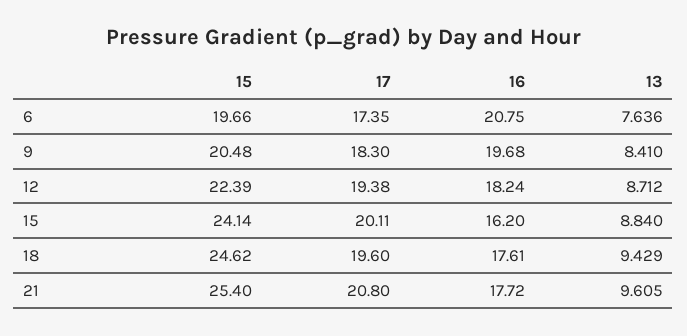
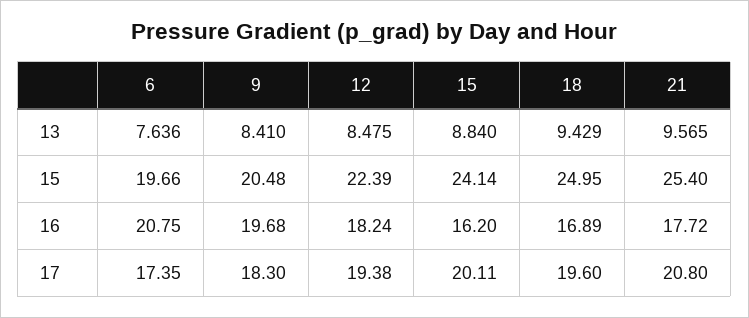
  {
    "15": {
      "6": 19.66,
      "9": 20.48,
      "12": 22.39,
      "15": 24.14,
-     "18": 24.62,
+     "18": 24.95,
      "21": 25.4
    },
    "17": {
      "6": 17.35,
      "9": 18.3,
      "12": 19.38,
      "15": 20.11,
      "18": 19.6,
      "21": 20.8
    },
    "16": {
      "6": 20.75,
      "9": 19.68,
      "12": 18.24,
      "15": 16.2,
-     "18": 17.61,
+     "18": 16.89,
      "21": 17.72
    },
    "13": {
      "6": 7.636,
      "9": 8.41,
-     "12": 8.712,
+     "12": 8.475,
      "15": 8.84,
      "18": 9.429,
-     "21": 9.605
+     "21": 9.565
    }
  }

